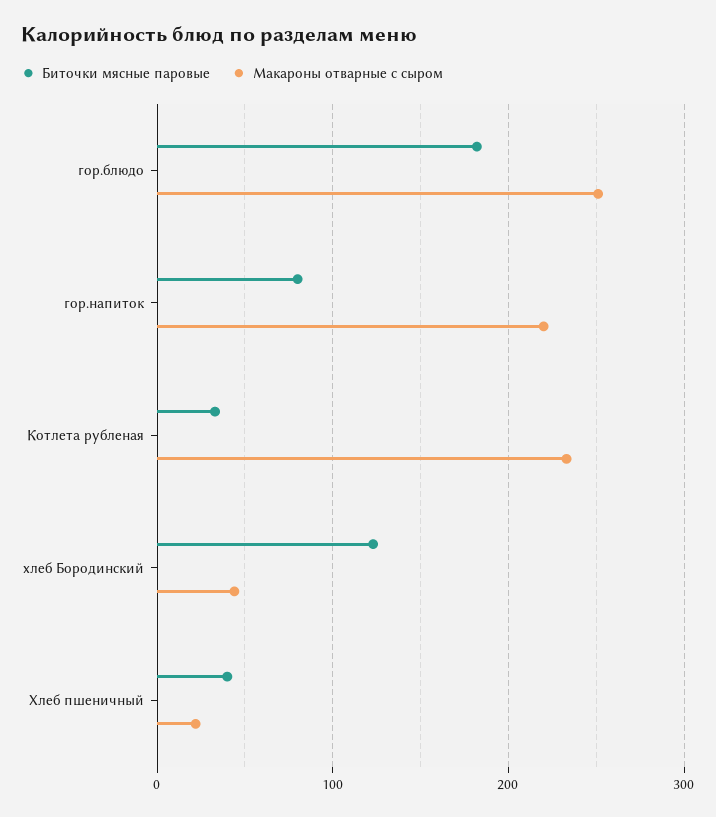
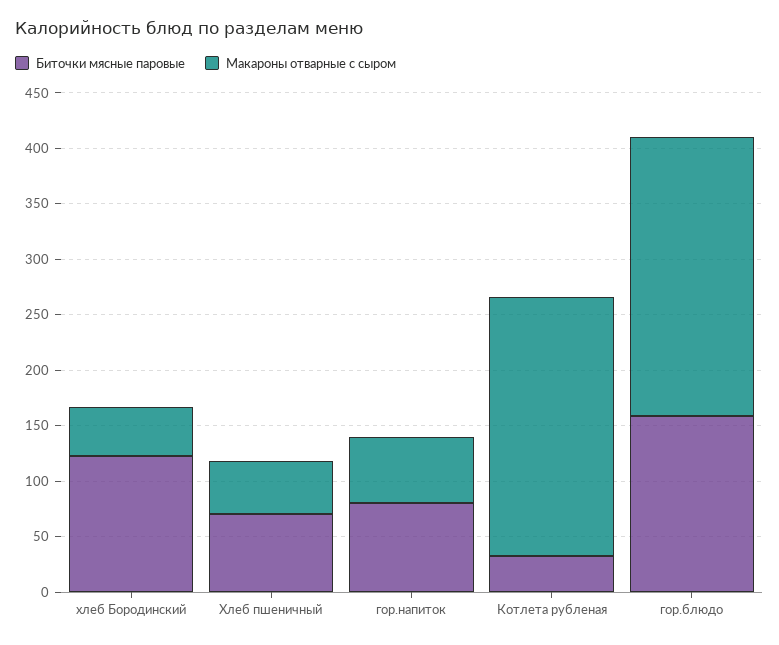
  {
    "Биточки мясные паровые": {
-     "гор.блюдо": 180,
+     "гор.блюдо": 160,
      "гор.напиток": 80,
      "Котлета рубленая": 30,
      "хлеб Бородинский": 120,
-     "Хлеб пшеничный": 40
+     "Хлеб пшеничный": 70
    },
    "Макароны отварные с сыром": {
      "гор.блюдо": 250,
-     "гор.напиток": 220,
+     "гор.напиток": 60,
      "Котлета рубленая": 230,
      "хлеб Бородинский": 40,
-     "Хлеб пшеничный": 20
+     "Хлеб пшеничный": 50
    }
  }

